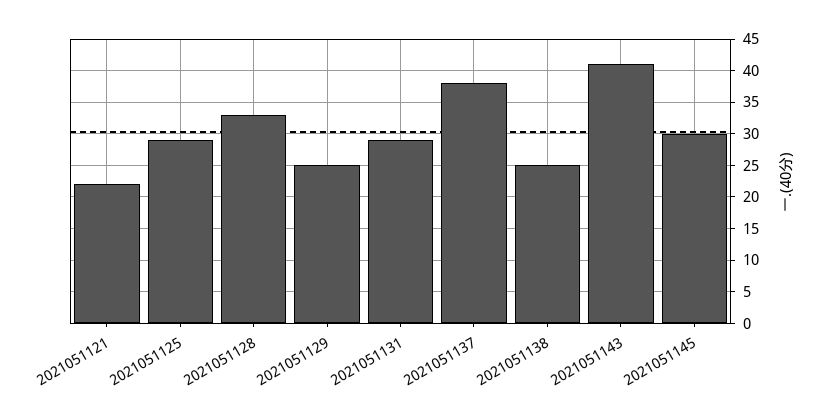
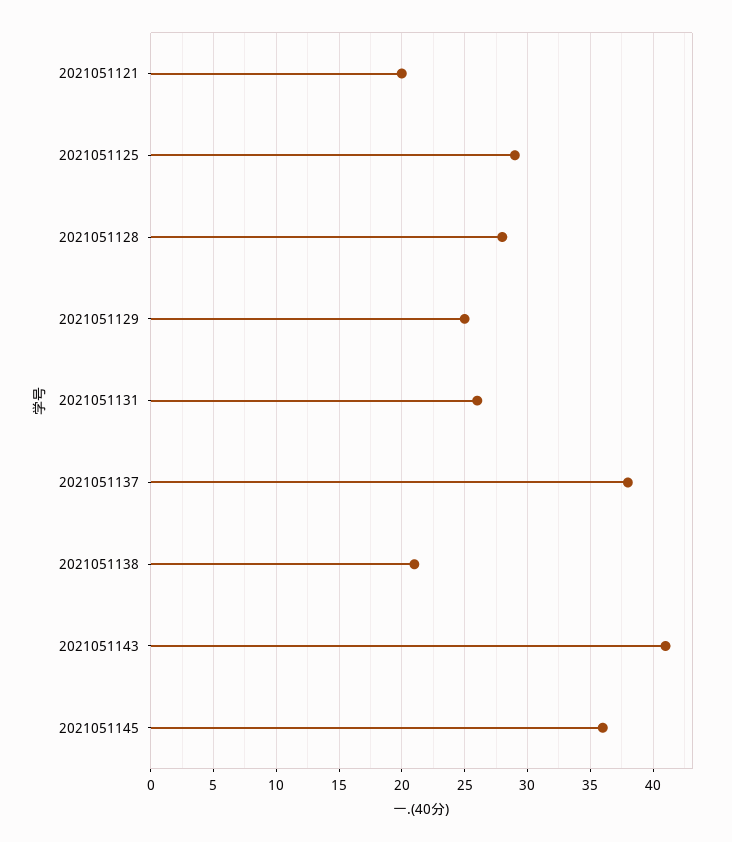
  {
-   "2021051121": 22,
+   "2021051121": 20,
    "2021051125": 29,
-   "2021051128": 33,
+   "2021051128": 28,
    "2021051129": 25,
-   "2021051131": 29,
+   "2021051131": 26,
    "2021051137": 38,
-   "2021051138": 25,
+   "2021051138": 21,
    "2021051143": 41,
-   "2021051145": 30
+   "2021051145": 36
  }

